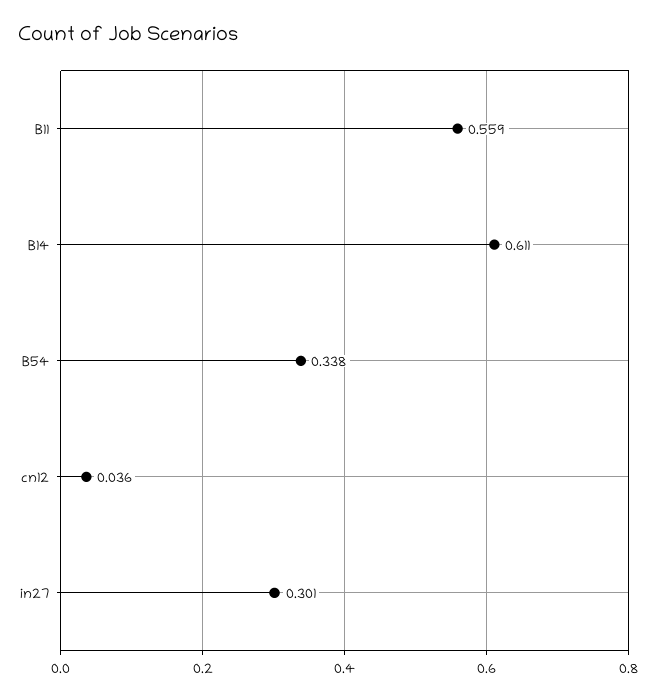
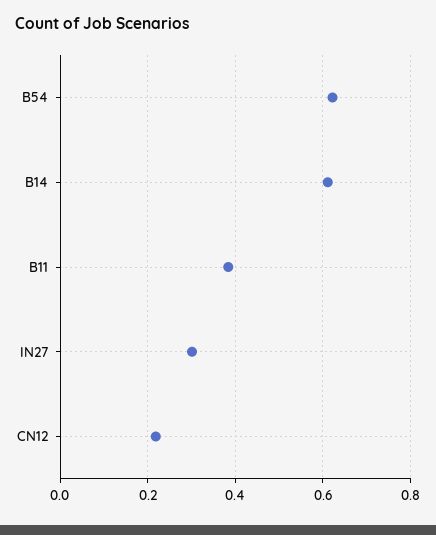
  {
-   "B11": 0.559,
+   "B11": 0.38,
    "B14": 0.611,
-   "B54": 0.338,
+   "B54": 0.62,
-   "cn12": 0.036,
+   "cn12": 0.22,
    "in27": 0.301
  }

